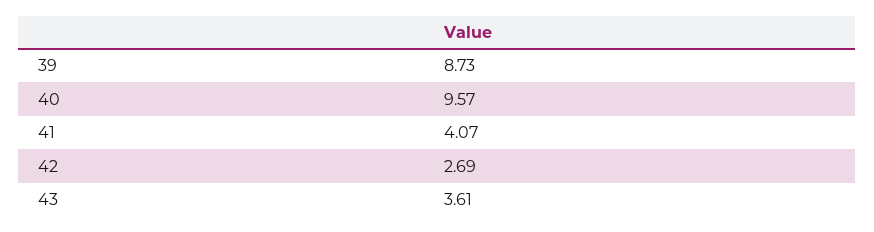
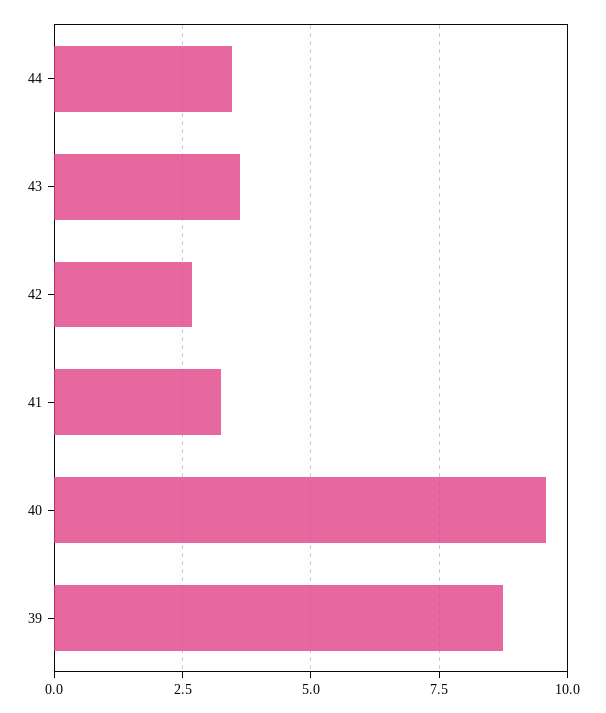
  {
    "39": 8.73,
    "40": 9.57,
-   "41": 4.07,
+   "41": 3.25,
    "42": 2.69,
-   "43": 3.61
+   "43": 3.61,
+   "44": 3.5
  }

